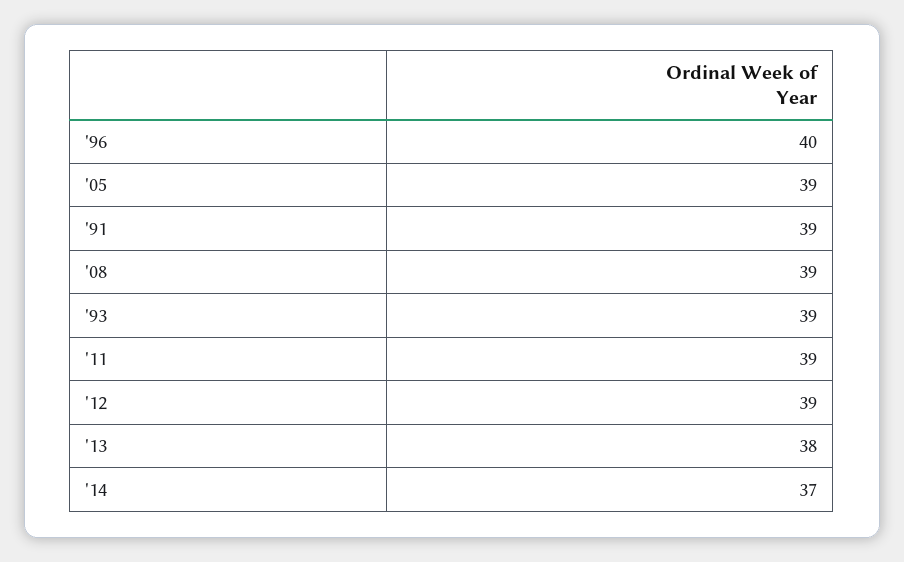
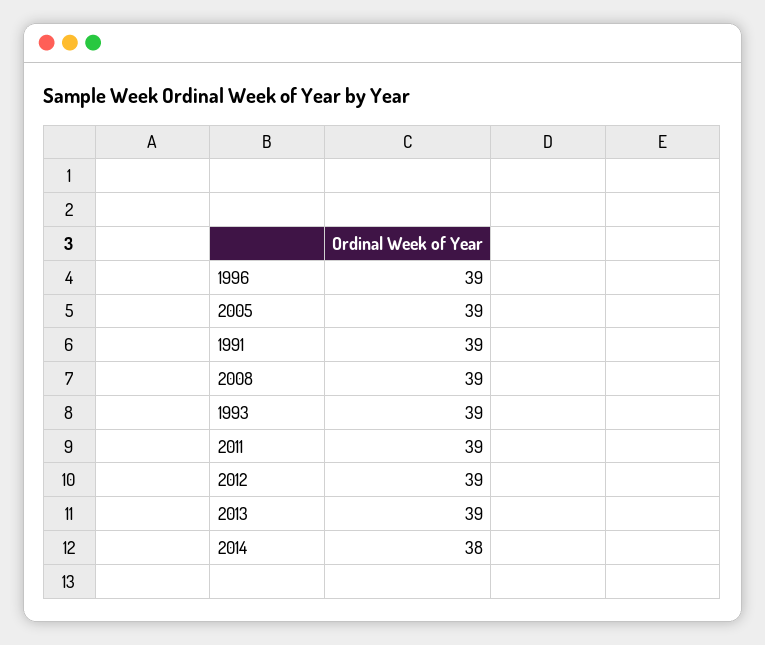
  {
-   "'96": 40,
+   "'96": 39,
    "'05": 39,
    "'91": 39,
    "'08": 39,
    "'93": 39,
    "'11": 39,
    "'12": 39,
-   "'13": 38,
+   "'13": 39,
-   "'14": 37
+   "'14": 38
  }

